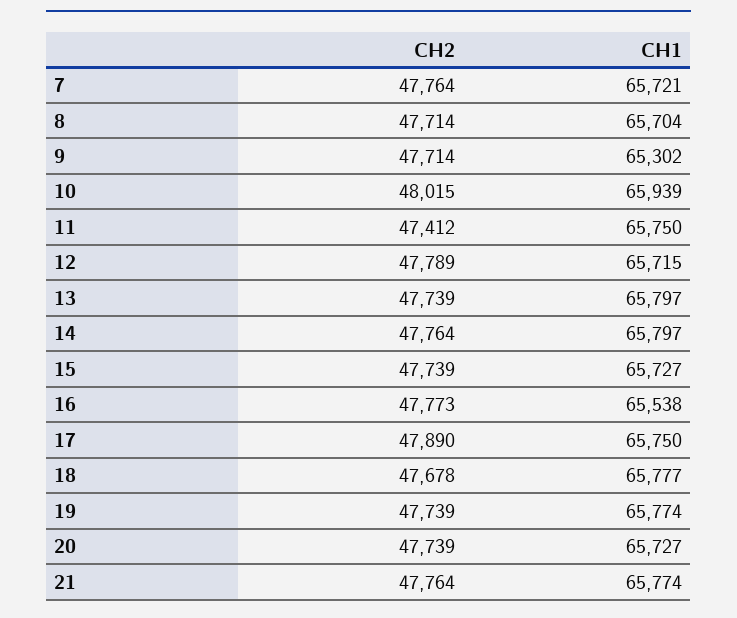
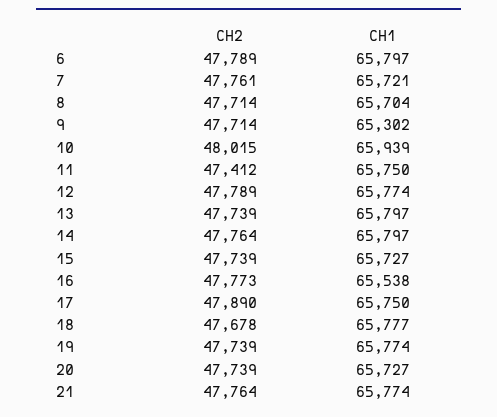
  {
    "CH2": {
-     "7": 47764,
+     "7": 47761,
      "8": 47714,
      "9": 47714,
      "10": 48015,
      "11": 47412,
      "12": 47789,
      "13": 47739,
      "14": 47764,
      "15": 47739,
      "16": 47773,
      "17": 47890,
      "18": 47678,
      "19": 47739,
      "20": 47739,
-     "21": 47764
+     "21": 47764,
+     "6": 47789
    },
    "CH1": {
      "7": 65721,
      "8": 65704,
      "9": 65302,
      "10": 65939,
      "11": 65750,
-     "12": 65715,
+     "12": 65774,
      "13": 65797,
      "14": 65797,
      "15": 65727,
      "16": 65538,
      "17": 65750,
      "18": 65777,
      "19": 65774,
      "20": 65727,
-     "21": 65774
+     "21": 65774,
+     "6": 65797
    }
  }

